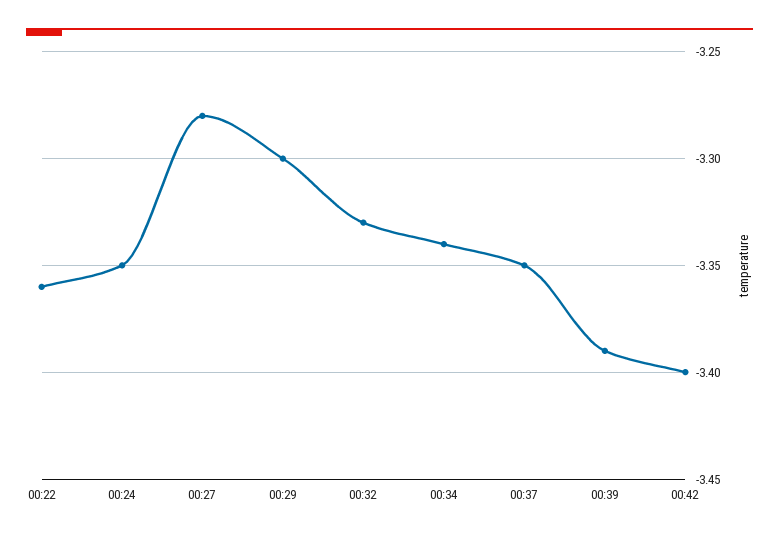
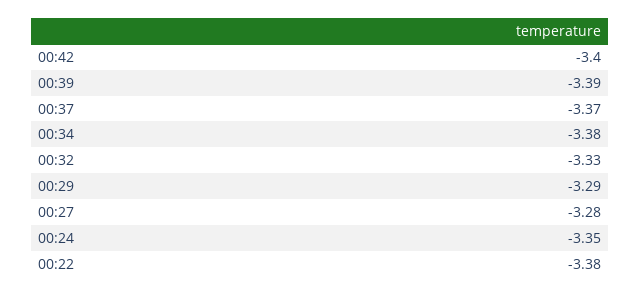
  {
-   "00:22": -3.36,
+   "00:22": -3.38,
    "00:24": -3.35,
    "00:27": -3.28,
-   "00:29": -3.3,
+   "00:29": -3.29,
    "00:32": -3.33,
-   "00:34": -3.34,
+   "00:34": -3.38,
-   "00:37": -3.35,
+   "00:37": -3.37,
    "00:39": -3.39,
    "00:42": -3.4
  }

